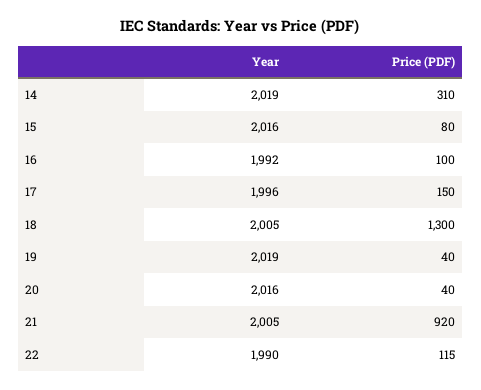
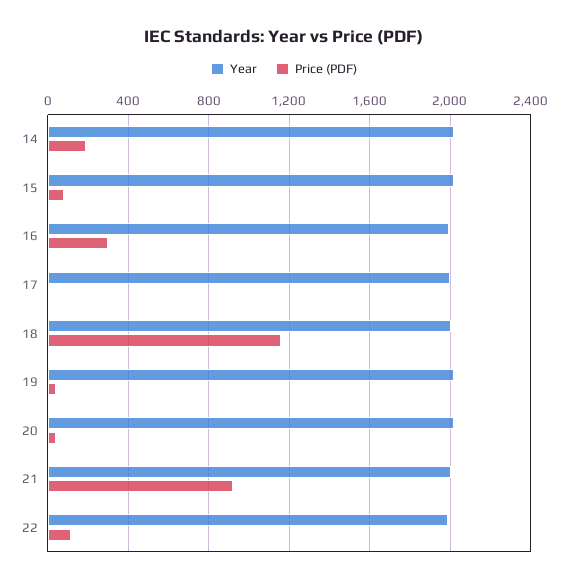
  {
    "Year": {
      "14": 2019,
      "15": 2016,
      "16": 1992,
      "17": 1996,
      "18": 2005,
      "19": 2019,
      "20": 2016,
      "21": 2005,
      "22": 1990
    },
    "Price (PDF)": {
-     "14": 310,
+     "14": 200,
      "15": 80,
-     "16": 100,
+     "16": 300,
-     "17": 150,
+     "17": 0,
-     "18": 1300,
+     "18": 1150,
      "19": 40,
      "20": 40,
      "21": 920,
      "22": 115
    }
  }

